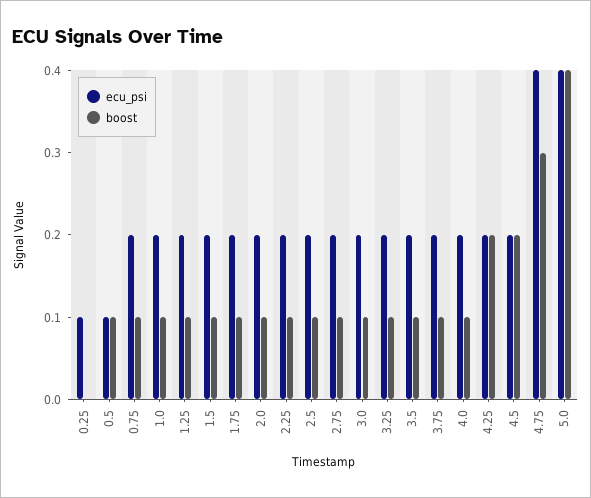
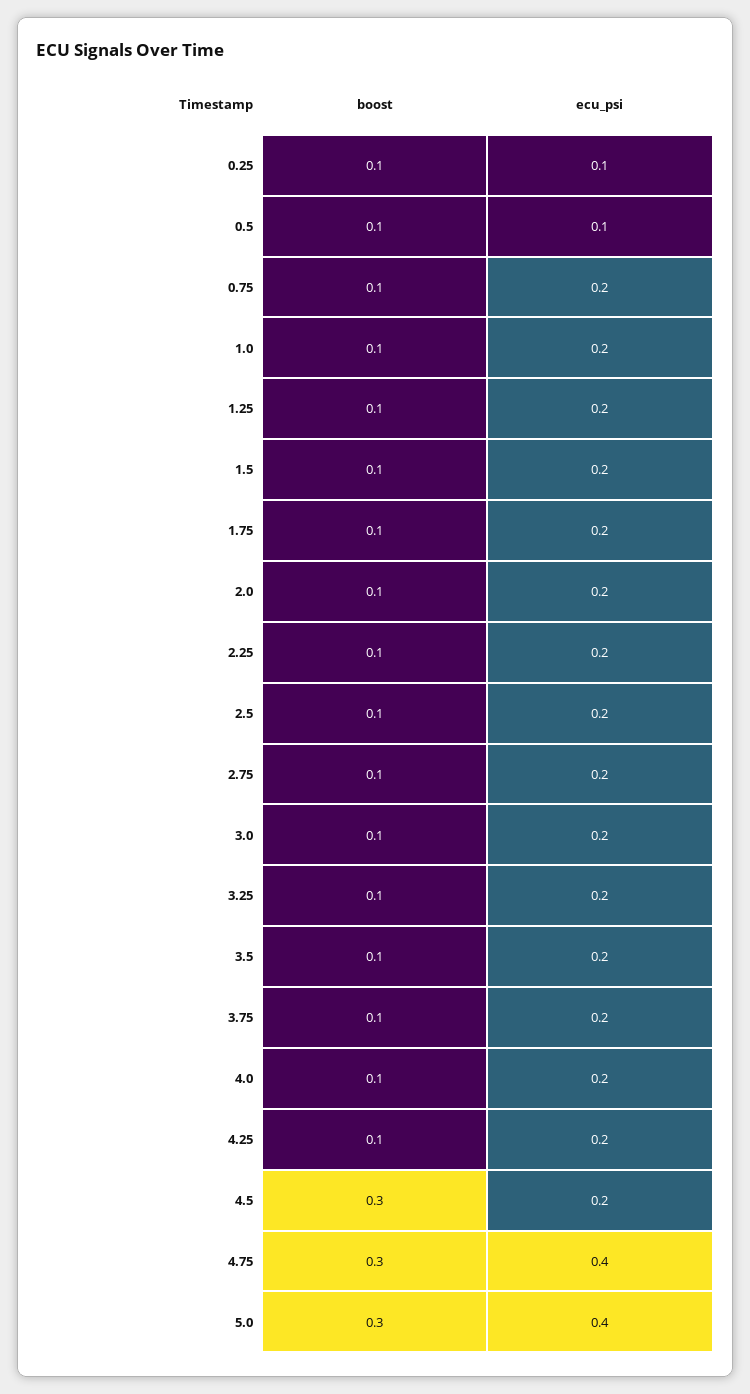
  {
    "ecu_psi": {
      "0.25": 0.1,
      "0.5": 0.1,
      "0.75": 0.2,
      "1.0": 0.2,
      "1.25": 0.2,
      "1.5": 0.2,
      "1.75": 0.2,
      "2.0": 0.2,
      "2.25": 0.2,
      "2.5": 0.2,
      "2.75": 0.2,
      "3.0": 0.2,
      "3.25": 0.2,
      "3.5": 0.2,
      "3.75": 0.2,
      "4.0": 0.2,
      "4.25": 0.2,
      "4.5": 0.2,
      "4.75": 0.4,
      "5.0": 0.4
    },
    "boost": {
-     "0.25": 0,
+     "0.25": 0.1,
      "0.5": 0.1,
      "0.75": 0.1,
      "1.0": 0.1,
      "1.25": 0.1,
      "1.5": 0.1,
      "1.75": 0.1,
      "2.0": 0.1,
      "2.25": 0.1,
      "2.5": 0.1,
      "2.75": 0.1,
      "3.0": 0.1,
      "3.25": 0.1,
      "3.5": 0.1,
      "3.75": 0.1,
      "4.0": 0.1,
-     "4.25": 0.2,
+     "4.25": 0.1,
-     "4.5": 0.2,
+     "4.5": 0.3,
      "4.75": 0.3,
-     "5.0": 0.4
+     "5.0": 0.3
    }
  }

